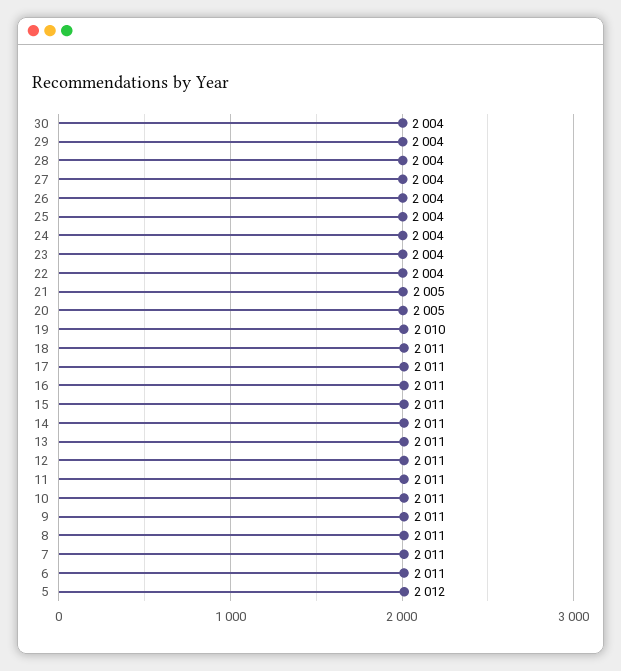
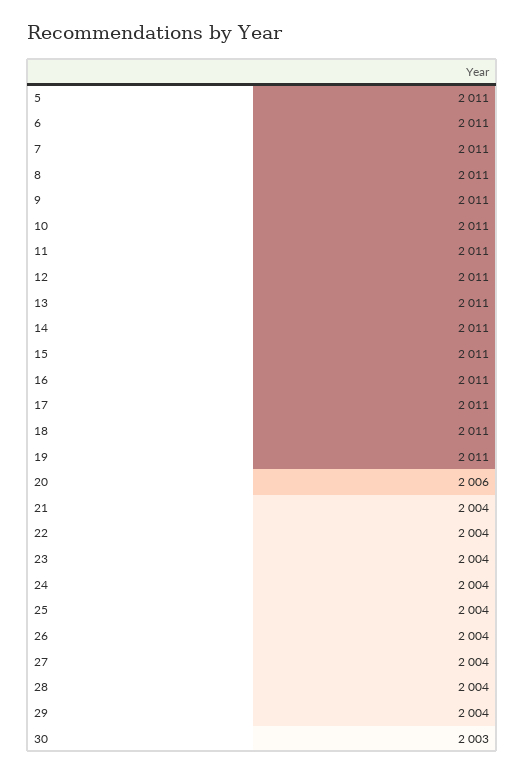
  {
-   "30": 2004,
+   "30": 2003,
    "29": 2004,
    "28": 2004,
    "27": 2004,
    "26": 2004,
    "25": 2004,
    "24": 2004,
    "23": 2004,
    "22": 2004,
-   "21": 2005,
+   "21": 2004,
-   "20": 2005,
+   "20": 2006,
-   "19": 2010,
+   "19": 2011,
    "18": 2011,
    "17": 2011,
    "16": 2011,
    "15": 2011,
    "14": 2011,
    "13": 2011,
    "12": 2011,
    "11": 2011,
    "10": 2011,
    "9": 2011,
    "8": 2011,
    "7": 2011,
    "6": 2011,
-   "5": 2012
+   "5": 2011
  }

